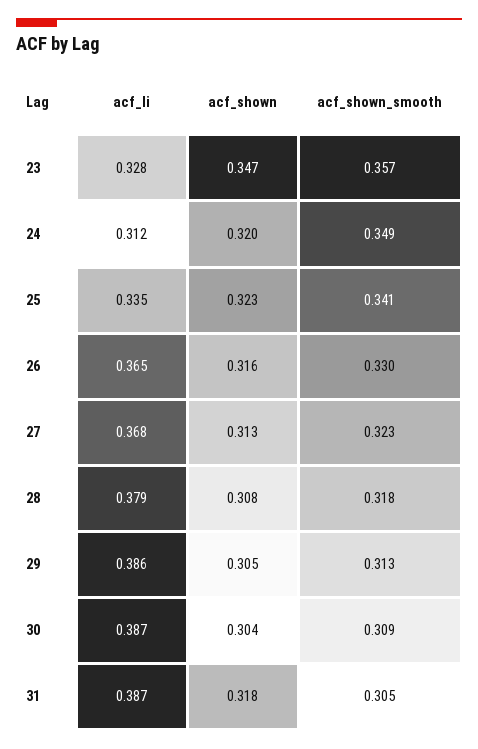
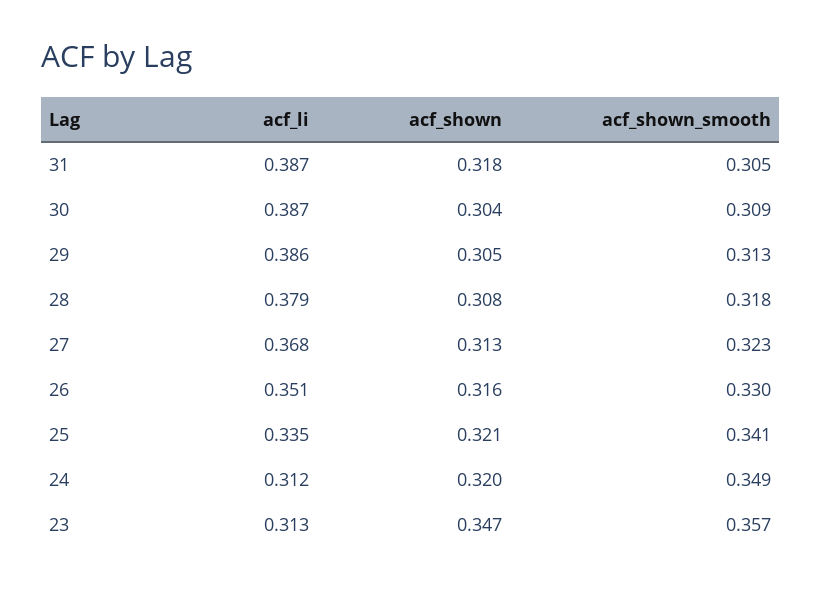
  {
    "acf_li": {
-     "23": 0.328,
+     "23": 0.313,
      "24": 0.312,
      "25": 0.335,
-     "26": 0.365,
+     "26": 0.351,
      "27": 0.368,
      "28": 0.379,
      "29": 0.386,
      "30": 0.387,
      "31": 0.387
    },
    "acf_shown": {
      "23": 0.347,
      "24": 0.32,
-     "25": 0.323,
+     "25": 0.321,
      "26": 0.316,
      "27": 0.313,
      "28": 0.308,
      "29": 0.305,
      "30": 0.304,
      "31": 0.318
    },
    "acf_shown_smooth": {
      "23": 0.357,
      "24": 0.349,
      "25": 0.341,
      "26": 0.33,
      "27": 0.323,
      "28": 0.318,
      "29": 0.313,
      "30": 0.309,
      "31": 0.305
    }
  }

